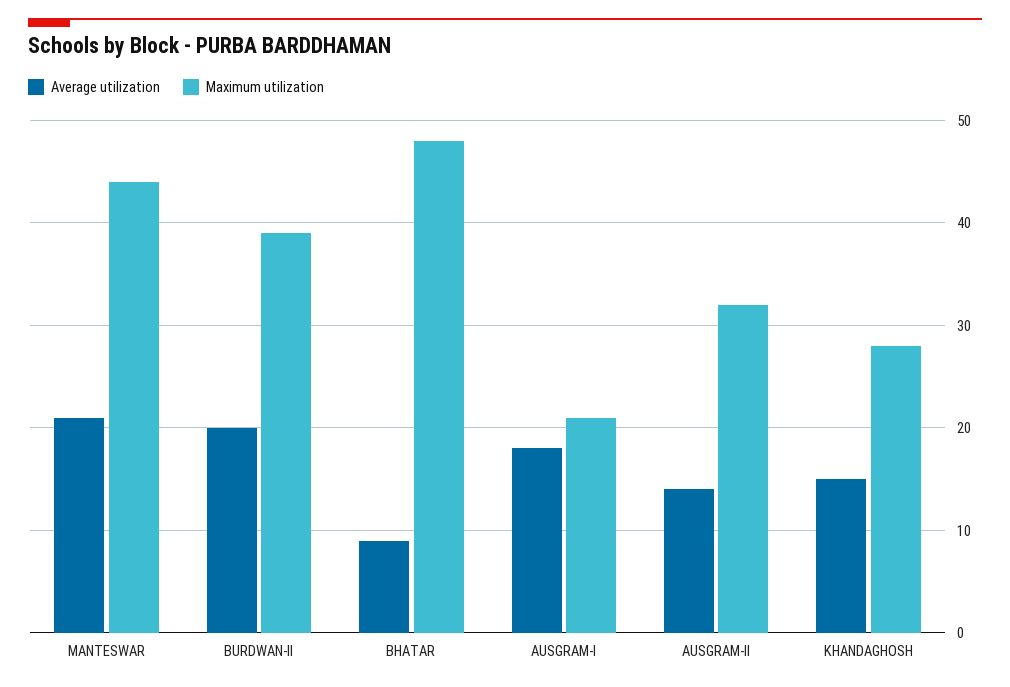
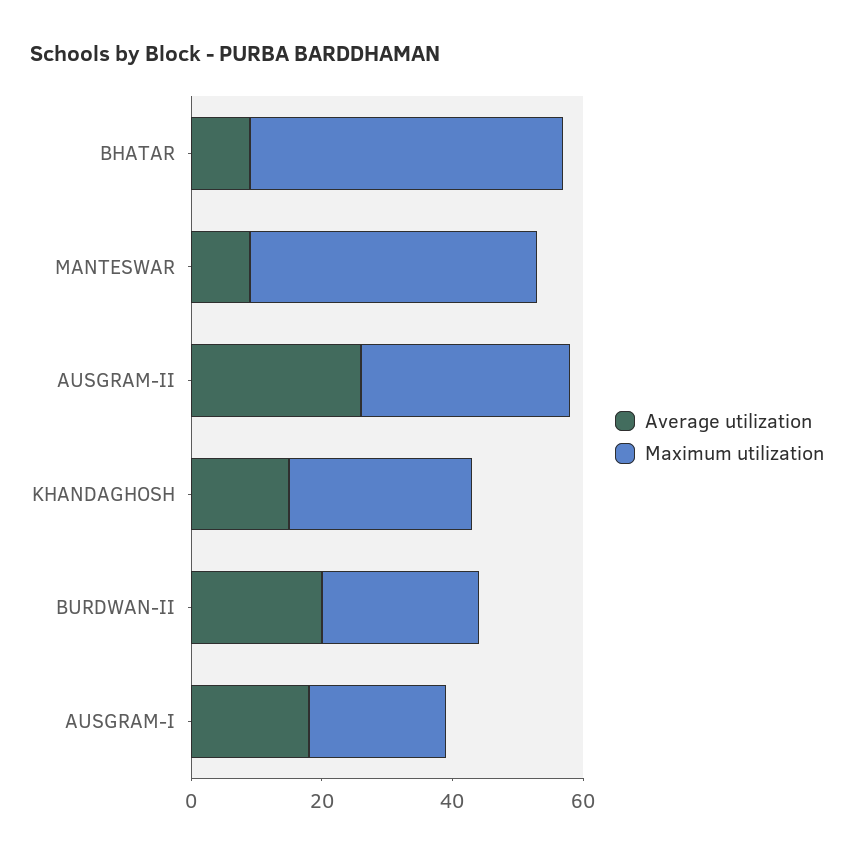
  {
    "Average utilization": {
-     "MANTESWAR": 21,
+     "MANTESWAR": 10,
      "BURDWAN-II": 20,
      "BHATAR": 9,
      "AUSGRAM-I": 18,
-     "AUSGRAM-II": 14,
+     "AUSGRAM-II": 25,
      "KHANDAGHOSH": 15
    },
    "Maximum utilization": {
      "MANTESWAR": 44,
-     "BURDWAN-II": 39,
+     "BURDWAN-II": 25,
      "BHATAR": 48,
      "AUSGRAM-I": 21,
      "AUSGRAM-II": 32,
      "KHANDAGHOSH": 28
    }
  }

